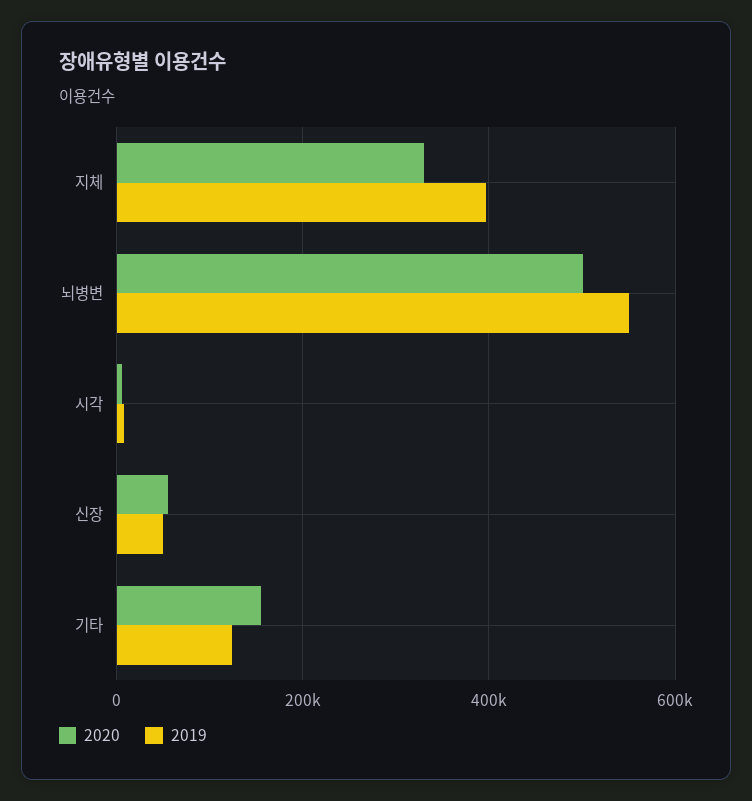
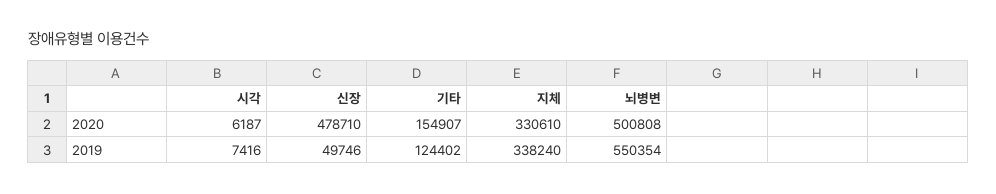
  {
    "2020": {
      "지체": 330610,
      "뇌병변": 500808,
      "시각": 6187,
-     "신장": 60000,
+     "신장": 478710,
      "기타": 154907
    },
    "2019": {
-     "지체": 400000,
+     "지체": 338240,
      "뇌병변": 550354,
      "시각": 7416,
      "신장": 49746,
      "기타": 124402
    }
  }

